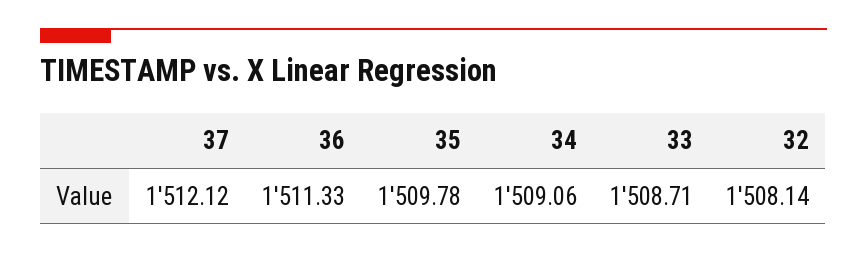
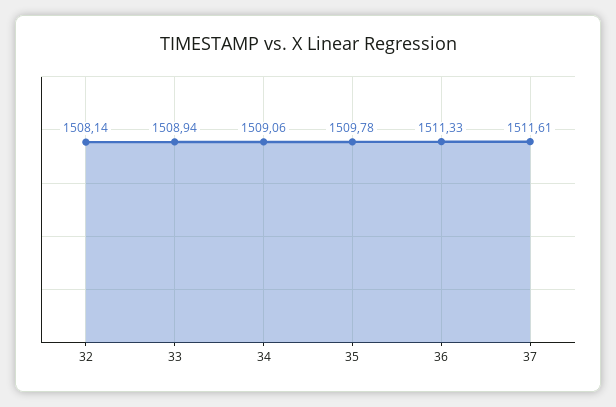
  {
-   "37": 1512.12,
+   "37": 1511.61,
    "36": 1511.33,
    "35": 1509.78,
    "34": 1509.06,
-   "33": 1508.71,
+   "33": 1508.94,
    "32": 1508.14
  }

